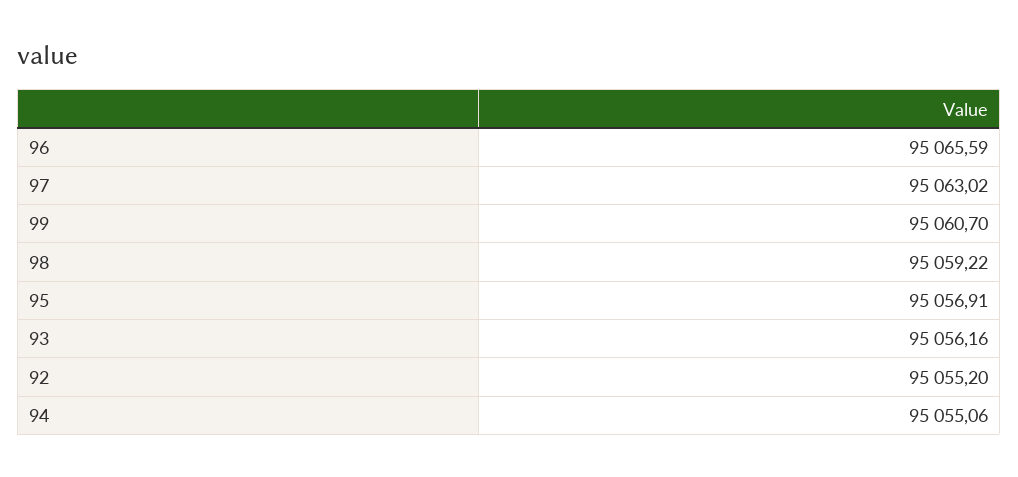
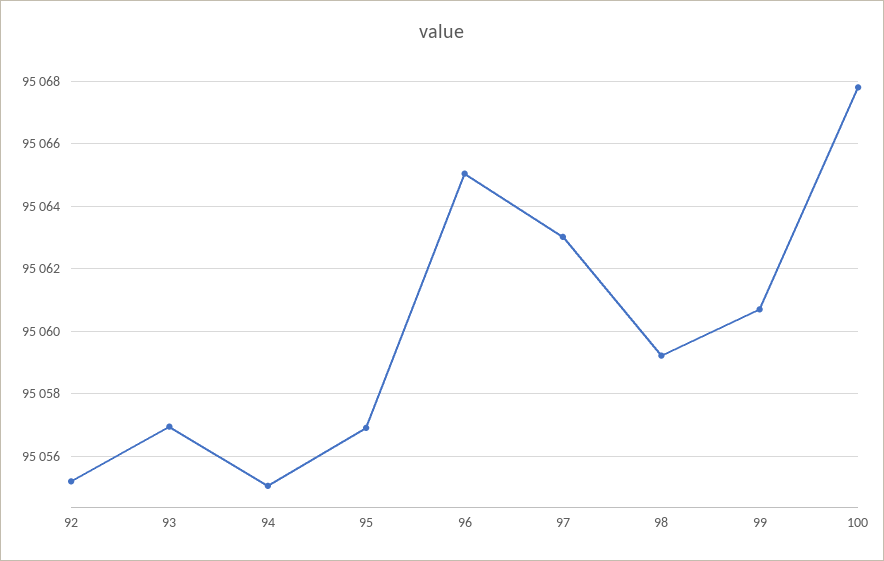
  {
-   "96": 95065.59,
+   "96": 95065,
    "97": 95063.02,
    "99": 95060.7,
    "98": 95059.22,
    "95": 95056.91,
-   "93": 95056.16,
+   "93": 95057,
    "92": 95055.2,
-   "94": 95055.06
+   "94": 95055.06,
+   "100": 95067.8
  }

